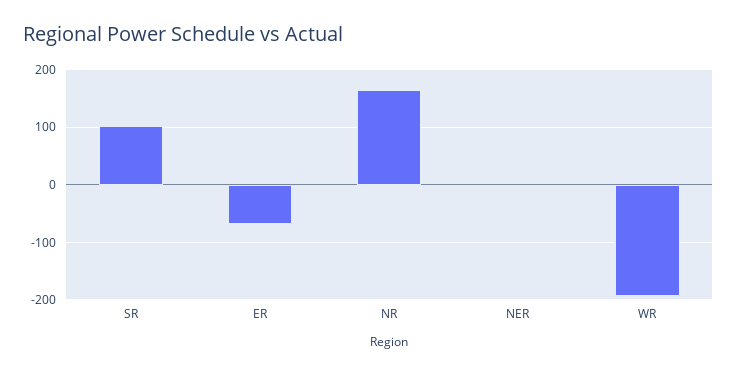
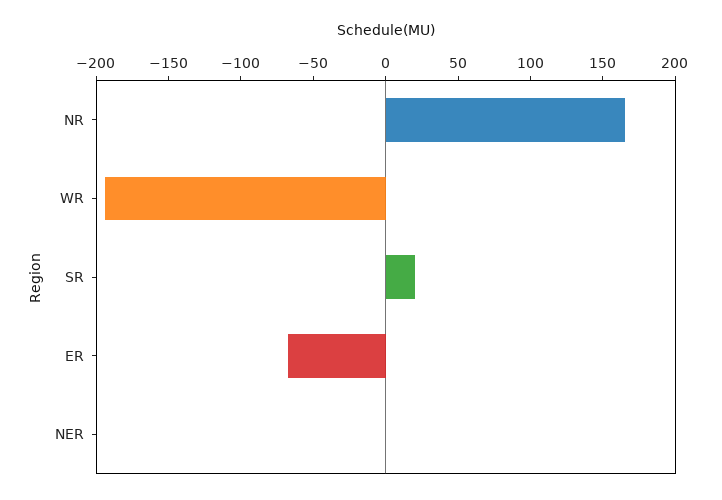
  {
-   "SR": 100,
+   "SR": 20,
    "ER": -70,
    "NR": 160,
    "NER": 0,
    "WR": -190
  }

